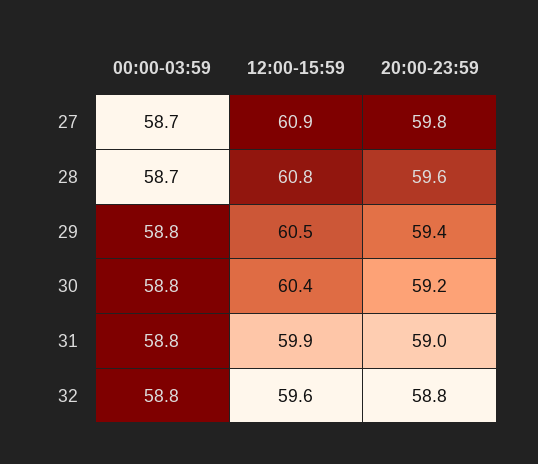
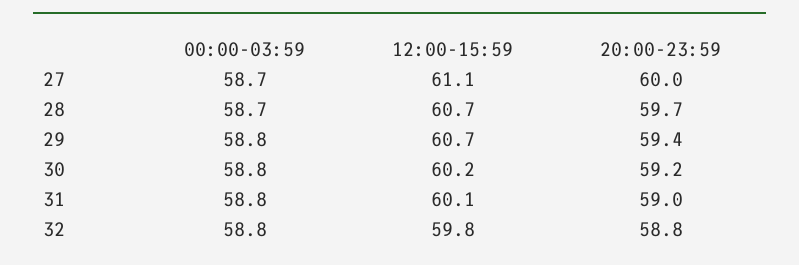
  {
    "00:00-03:59": {
      "27": 58.7,
      "28": 58.7,
      "29": 58.8,
      "30": 58.8,
      "31": 58.8,
      "32": 58.8
    },
    "12:00-15:59": {
-     "27": 60.9,
+     "27": 61.1,
-     "28": 60.8,
+     "28": 60.7,
-     "29": 60.5,
+     "29": 60.7,
-     "30": 60.4,
+     "30": 60.2,
-     "31": 59.9,
+     "31": 60.1,
-     "32": 59.6
+     "32": 59.8
    },
    "20:00-23:59": {
-     "27": 59.8,
+     "27": 60,
-     "28": 59.6,
+     "28": 59.7,
      "29": 59.4,
      "30": 59.2,
      "31": 59,
      "32": 58.8
    }
  }

